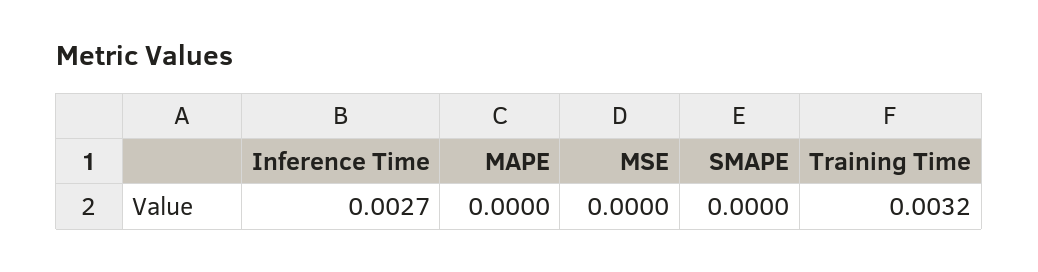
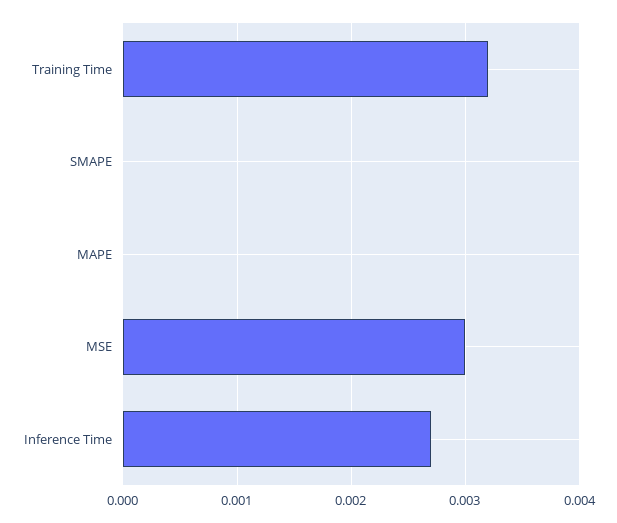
  {
    "Inference Time": 0.0027,
    "MAPE": 0,
-   "MSE": 0,
+   "MSE": 0.003,
    "SMAPE": 0,
    "Training Time": 0.0032
  }

